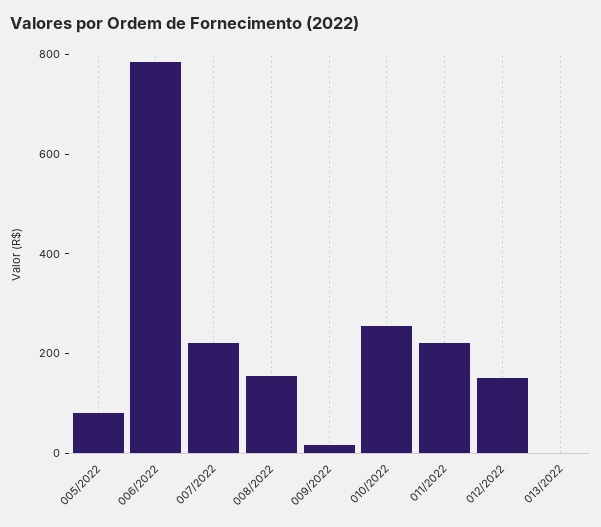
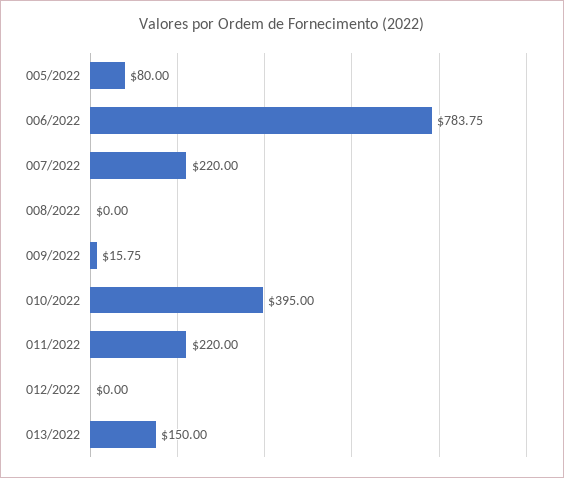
  {
    "005/2022": 80,
    "006/2022": 783.75,
    "007/2022": 220,
-   "008/2022": 150,
+   "008/2022": 0,
    "009/2022": 15.75,
-   "010/2022": 250,
+   "010/2022": 395,
    "011/2022": 220,
-   "012/2022": 150,
+   "012/2022": 0,
-   "013/2022": 0
+   "013/2022": 150
  }

